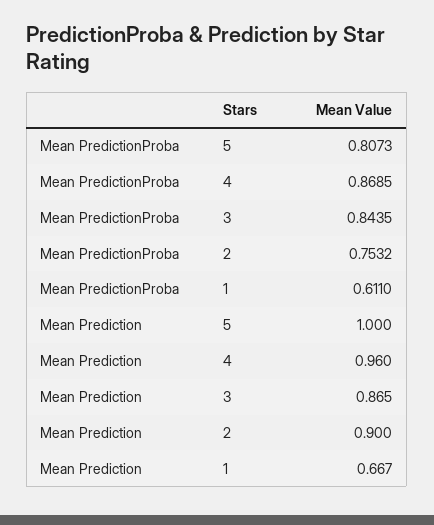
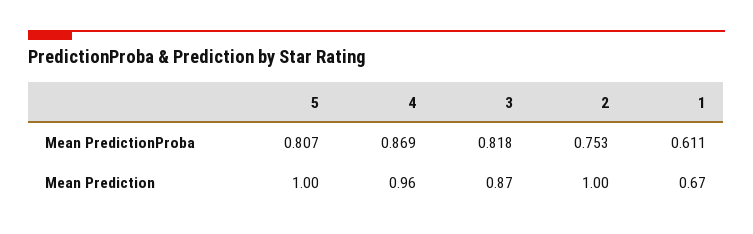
  {
    "Mean PredictionProba": {
      "5": 0.8073,
      "4": 0.8685,
-     "3": 0.8435,
+     "3": 0.818,
      "2": 0.7532,
      "1": 0.611
    },
    "Mean Prediction": {
      "5": 1,
      "4": 0.96,
      "3": 0.865,
-     "2": 0.9,
+     "2": 1,
      "1": 0.667
    }
  }

